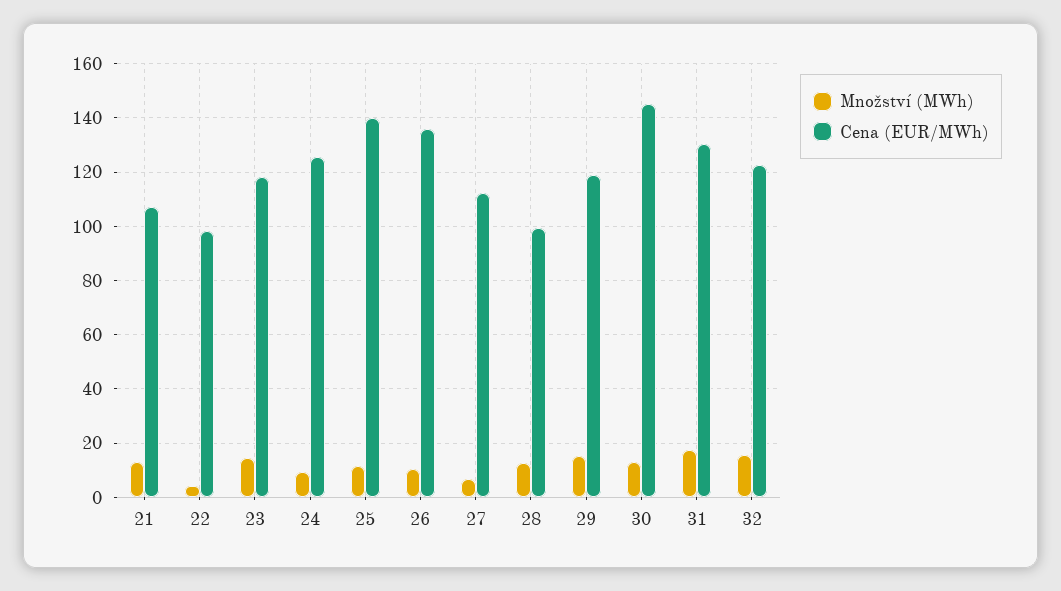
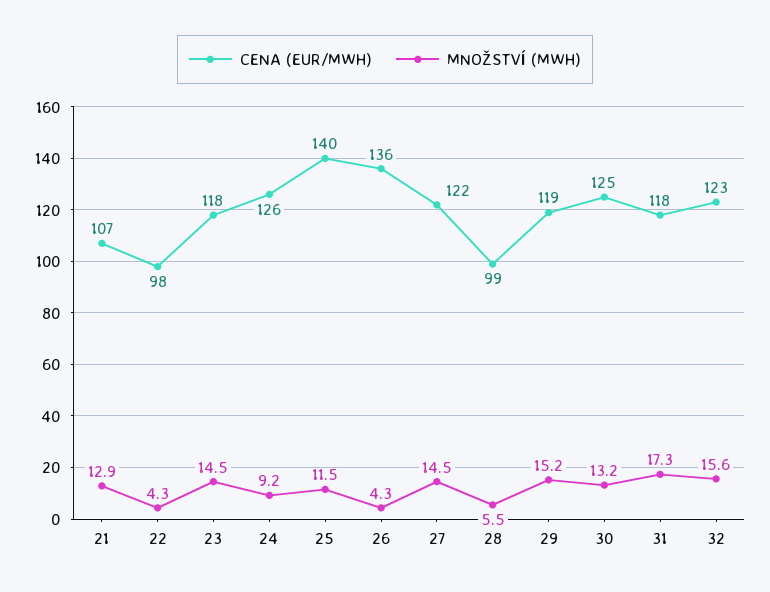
  {
    "Množství (MWh)": {
      "21": 12.9,
      "22": 4.3,
      "23": 14.5,
      "24": 9.2,
      "25": 11.5,
-     "26": 10,
+     "26": 4.3,
-     "27": 7.5,
+     "27": 14.5,
-     "28": 12.5,
+     "28": 5.5,
      "29": 15.2,
      "30": 13.2,
      "31": 17.3,
      "32": 15.6
    },
    "Cena (EUR/MWh)": {
      "21": 107,
      "22": 98,
      "23": 118,
      "24": 126,
      "25": 140,
      "26": 136,
-     "27": 112.5,
+     "27": 122,
      "28": 99,
      "29": 119,
-     "30": 145,
+     "30": 125,
-     "31": 130,
+     "31": 118,
      "32": 123
    }
  }

